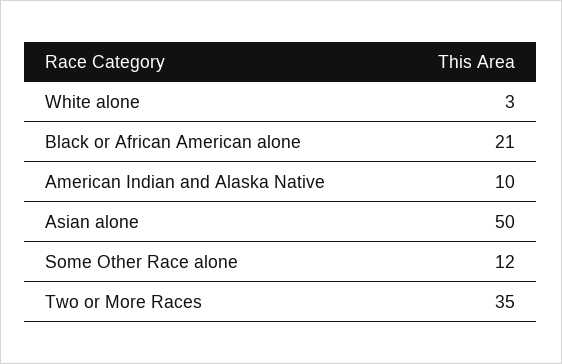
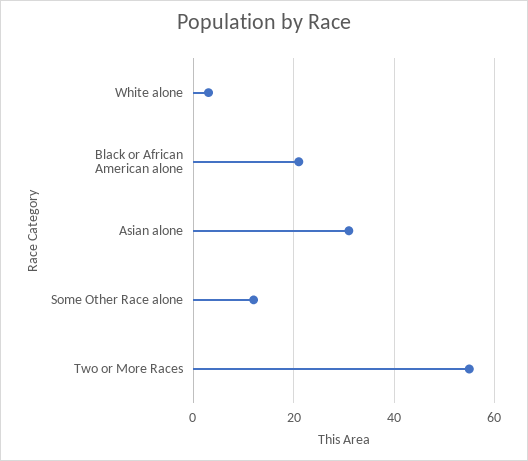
  {
    "White alone": 3,
    "Black or African American alone": 21,
-   "American Indian and Alaska Native": 10,
-   "Asian alone": 50,
+   "Asian alone": 30,
    "Some Other Race alone": 12,
-   "Two or More Races": 35
+   "Two or More Races": 55
  }

